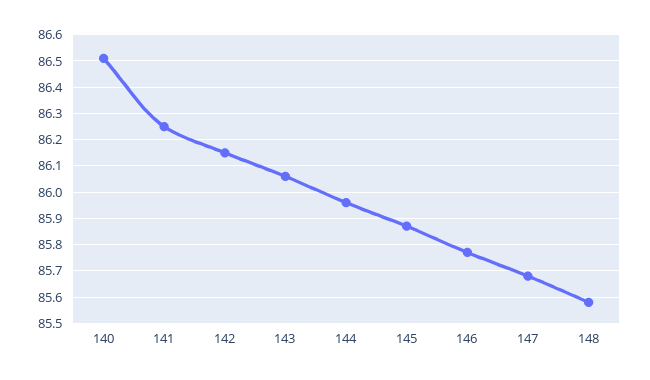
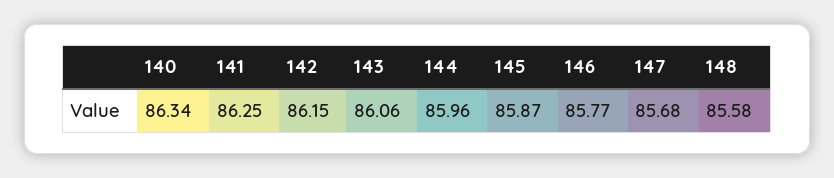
  {
-   "140": 86.5,
+   "140": 86.34,
    "141": 86.25,
    "142": 86.15,
    "143": 86.06,
    "144": 85.96,
    "145": 85.87,
    "146": 85.77,
    "147": 85.68,
    "148": 85.58
  }

